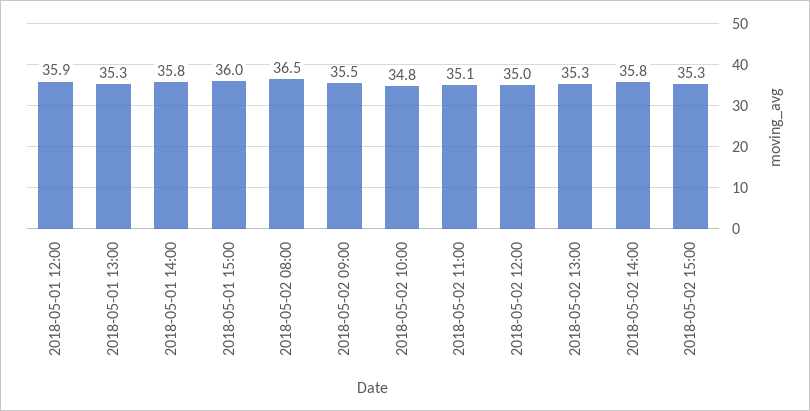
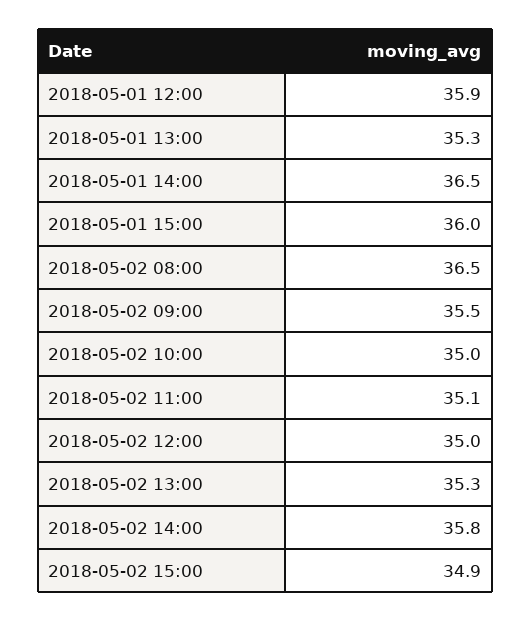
  {
    "2018-05-01 12:00": 35.9,
    "2018-05-01 13:00": 35.3,
-   "2018-05-01 14:00": 35.8,
+   "2018-05-01 14:00": 36.5,
    "2018-05-01 15:00": 36,
    "2018-05-02 08:00": 36.5,
    "2018-05-02 09:00": 35.5,
-   "2018-05-02 10:00": 34.8,
+   "2018-05-02 10:00": 35,
    "2018-05-02 11:00": 35.1,
    "2018-05-02 12:00": 35,
    "2018-05-02 13:00": 35.3,
    "2018-05-02 14:00": 35.8,
-   "2018-05-02 15:00": 35.3
+   "2018-05-02 15:00": 34.9
  }

